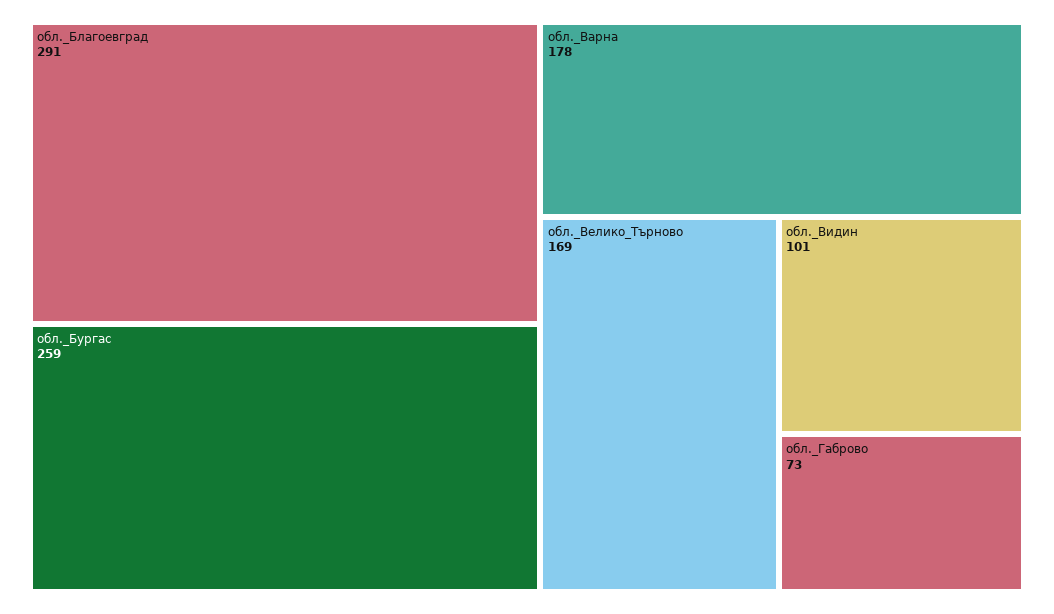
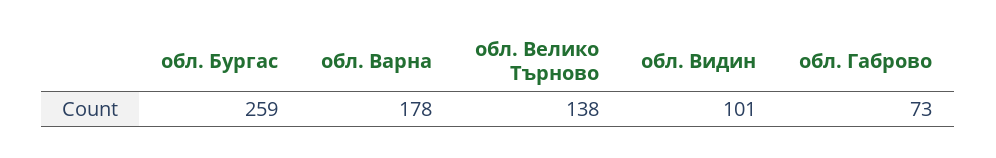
  {
-   "обл._Благоевград": 291,
    "обл._Бургас": 259,
    "обл._Варна": 178,
-   "обл._Велико_Търново": 169,
+   "обл._Велико_Търново": 138,
    "обл._Видин": 101,
    "обл._Габрово": 73
  }

